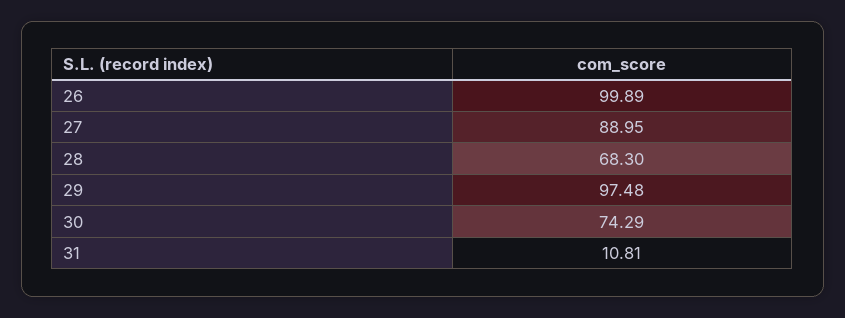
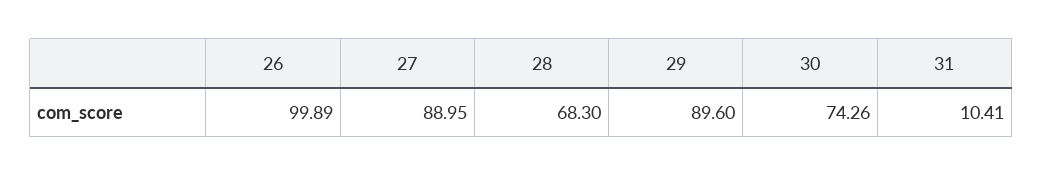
  {
    "26": 99.89,
    "27": 88.95,
    "28": 68.3,
-   "29": 97.48,
+   "29": 89.6,
-   "30": 74.29,
+   "30": 74.26,
-   "31": 10.81
+   "31": 10.41
  }

